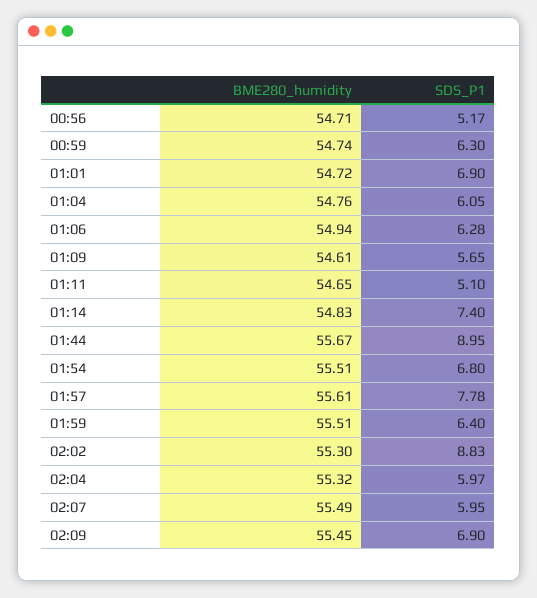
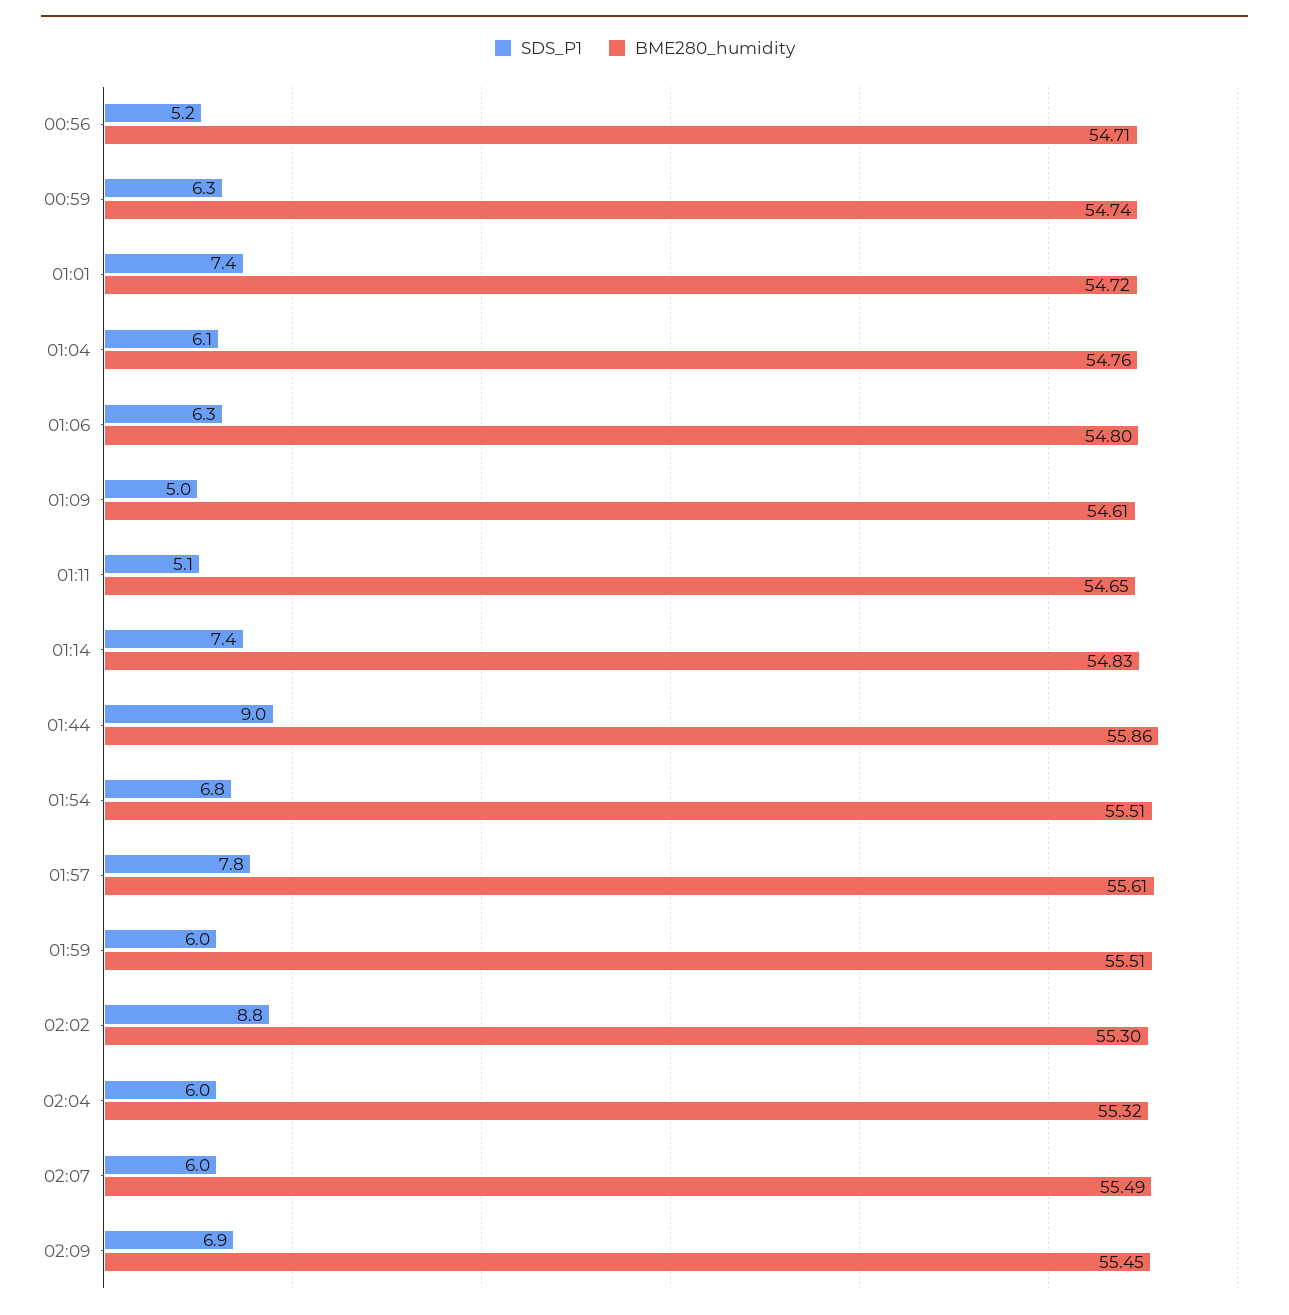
  {
    "BME280_humidity": {
      "00:56": 54.71,
      "00:59": 54.74,
      "01:01": 54.72,
      "01:04": 54.76,
-     "01:06": 54.94,
+     "01:06": 54.8,
      "01:09": 54.61,
      "01:11": 54.65,
      "01:14": 54.83,
-     "01:44": 55.67,
+     "01:44": 55.86,
      "01:54": 55.51,
      "01:57": 55.61,
      "01:59": 55.51,
      "02:02": 55.3,
      "02:04": 55.32,
      "02:07": 55.49,
      "02:09": 55.45
    },
    "SDS_P1": {
      "00:56": 5.17,
      "00:59": 6.3,
-     "01:01": 6.9,
+     "01:01": 7.4,
      "01:04": 6.05,
      "01:06": 6.28,
-     "01:09": 5.65,
+     "01:09": 5,
      "01:11": 5.1,
      "01:14": 7.4,
      "01:44": 8.95,
      "01:54": 6.8,
      "01:57": 7.78,
-     "01:59": 6.4,
+     "01:59": 6,
      "02:02": 8.83,
      "02:04": 5.97,
      "02:07": 5.95,
      "02:09": 6.9
    }
  }

